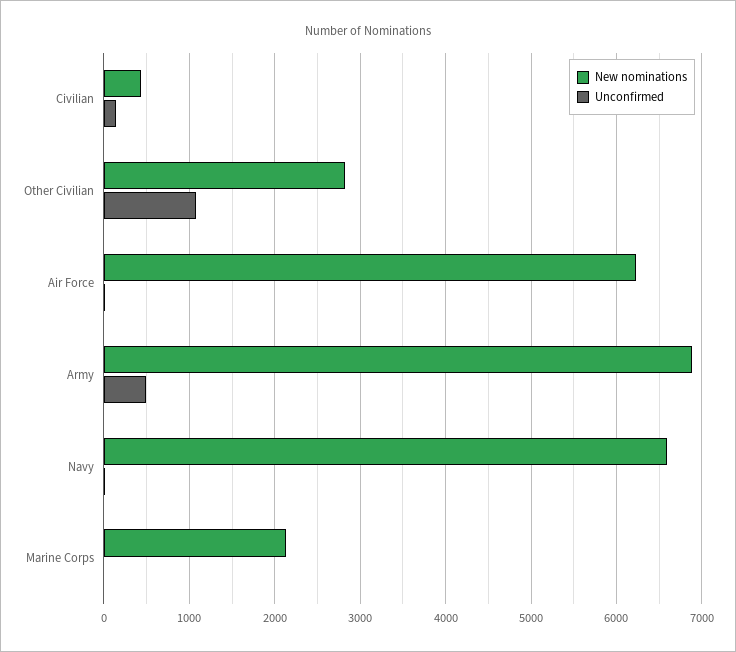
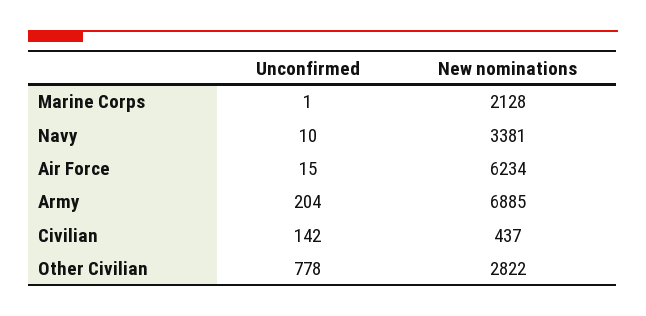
  {
    "New nominations": {
      "Civilian": 437,
      "Other Civilian": 2822,
      "Air Force": 6234,
      "Army": 6885,
-     "Navy": 6600,
+     "Navy": 3381,
      "Marine Corps": 2128
    },
    "Unconfirmed": {
      "Civilian": 142,
-     "Other Civilian": 1100,
+     "Other Civilian": 778,
      "Air Force": 15,
-     "Army": 500,
+     "Army": 204,
      "Navy": 10,
      "Marine Corps": 1
    }
  }

